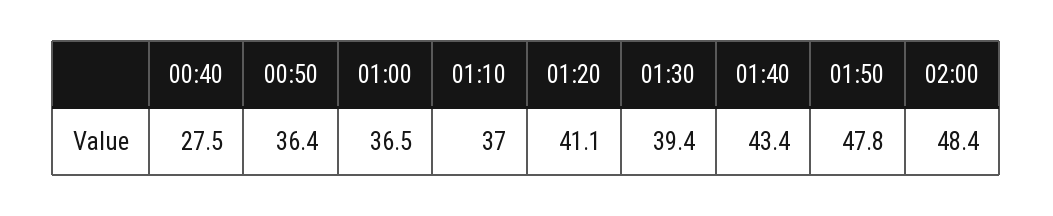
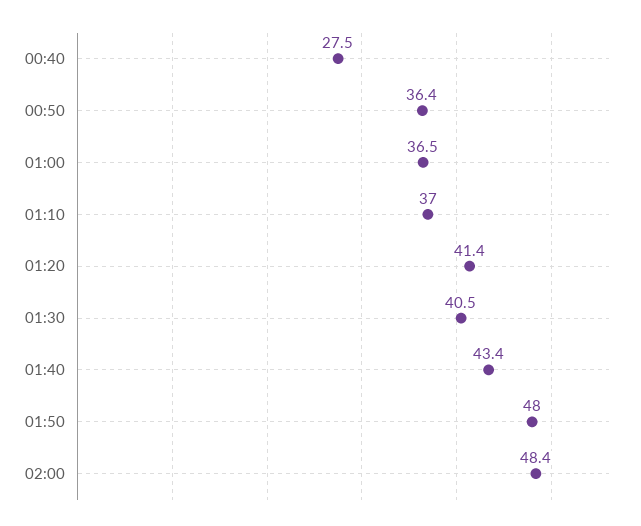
  {
    "00:40": 27.5,
    "00:50": 36.4,
    "01:00": 36.5,
    "01:10": 37,
-   "01:20": 41.1,
+   "01:20": 41.4,
-   "01:30": 39.4,
+   "01:30": 40.5,
    "01:40": 43.4,
-   "01:50": 47.8,
+   "01:50": 48,
    "02:00": 48.4
  }

